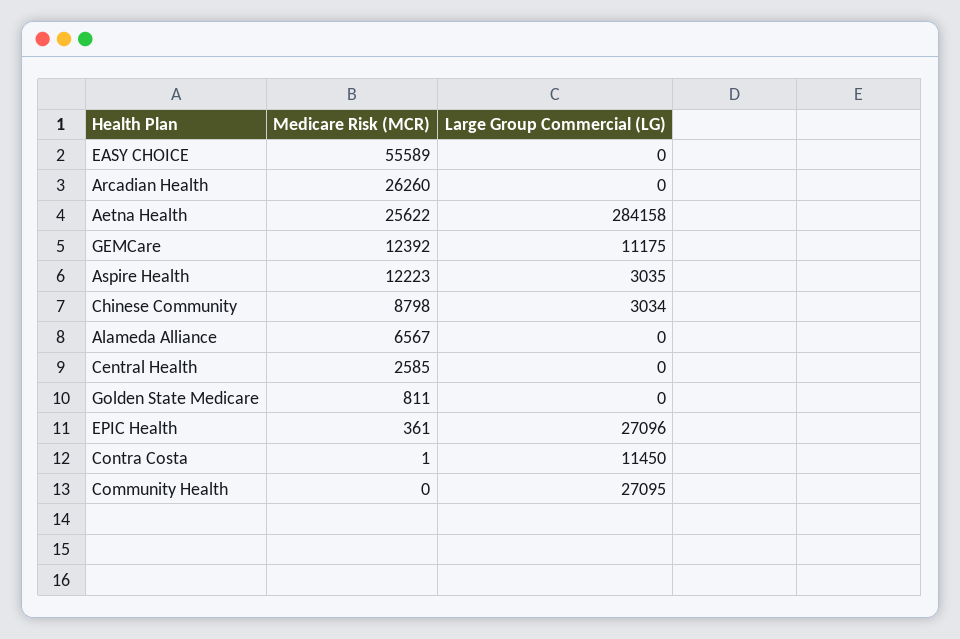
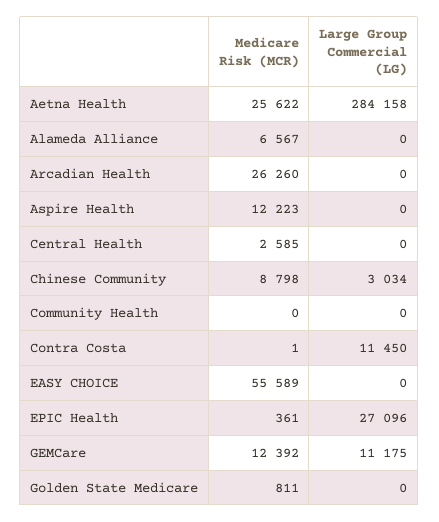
  {
    "Medicare Risk (MCR)": {
      "EASY CHOICE": 55589,
      "Arcadian Health": 26260,
      "Aetna Health": 25622,
      "GEMCare": 12392,
      "Aspire Health": 12223,
      "Chinese Community": 8798,
      "Alameda Alliance": 6567,
      "Central Health": 2585,
      "Golden State Medicare": 811,
      "EPIC Health": 361,
      "Contra Costa": 1,
      "Community Health": 0
    },
    "Large Group Commercial (LG)": {
      "EASY CHOICE": 0,
      "Arcadian Health": 0,
      "Aetna Health": 284158,
      "GEMCare": 11175,
-     "Aspire Health": 3035,
+     "Aspire Health": 0,
      "Chinese Community": 3034,
      "Alameda Alliance": 0,
      "Central Health": 0,
      "Golden State Medicare": 0,
      "EPIC Health": 27096,
      "Contra Costa": 11450,
-     "Community Health": 27095
+     "Community Health": 0
    }
  }

